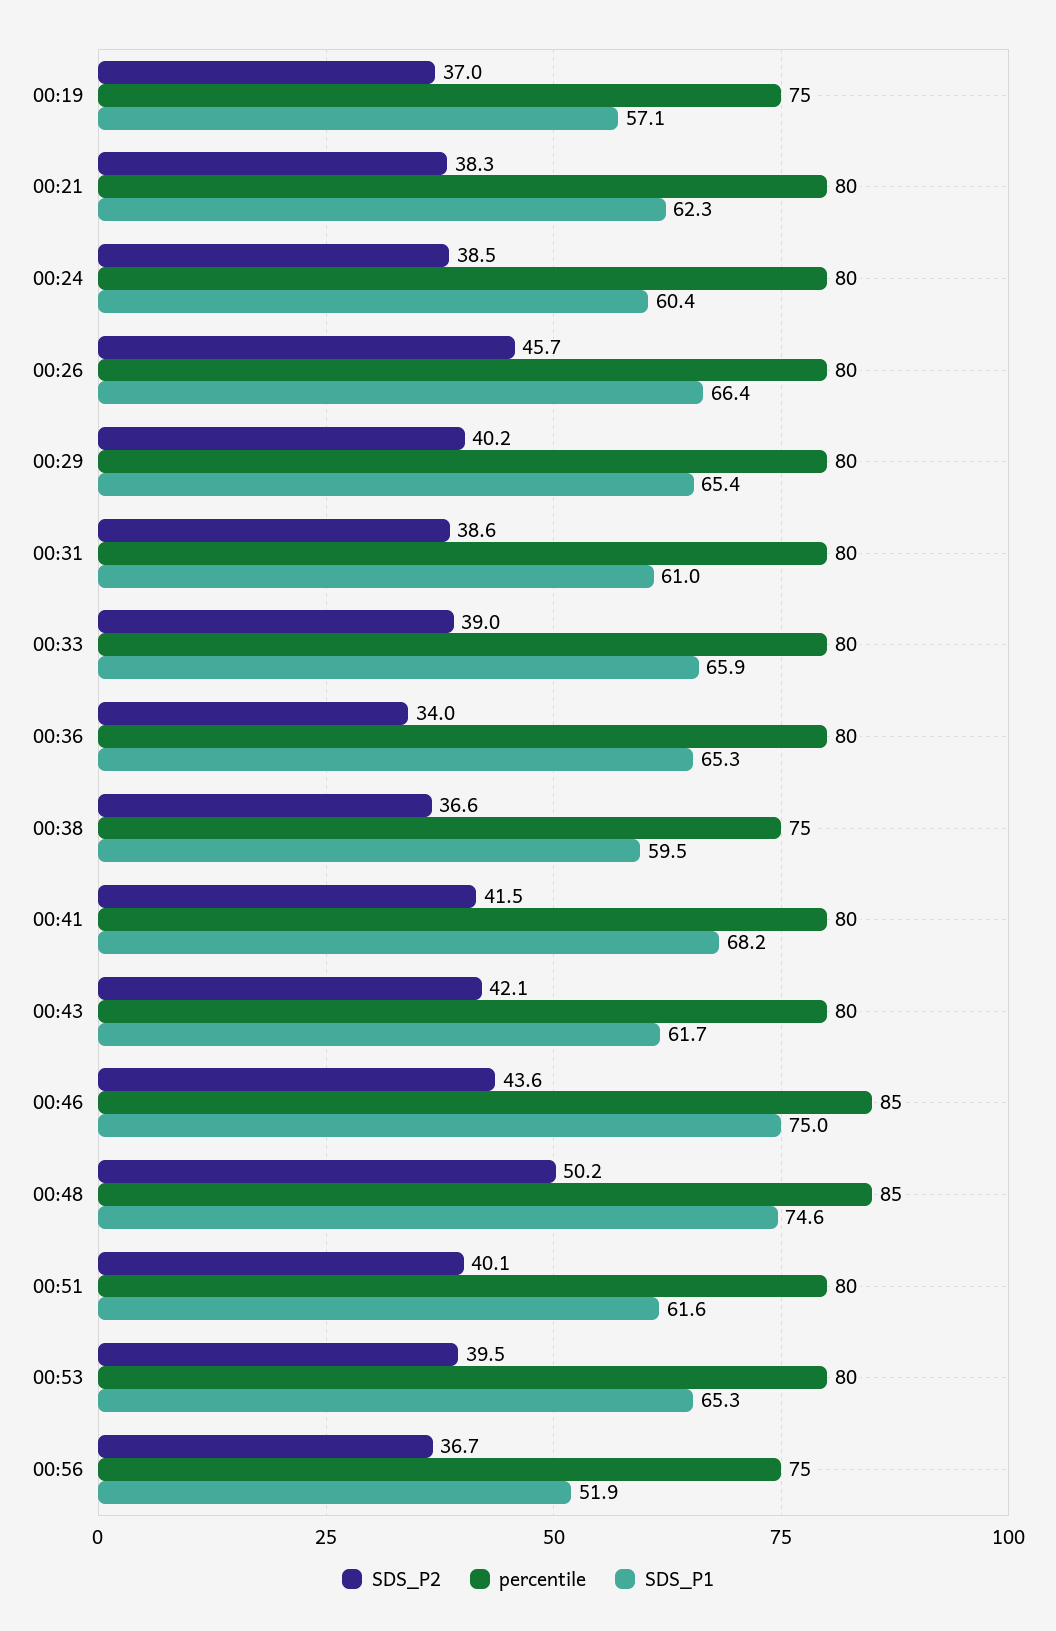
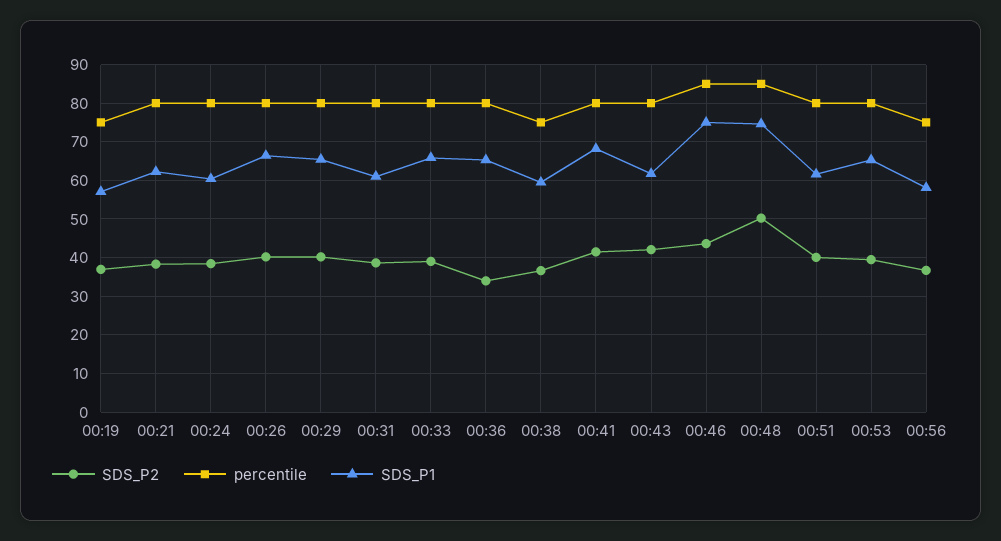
  {
    "SDS_P2": {
      "00:19": 37,
      "00:21": 38.3,
      "00:24": 38.5,
-     "00:26": 45.7,
+     "00:26": 40,
      "00:29": 40.2,
      "00:31": 38.6,
      "00:33": 39,
      "00:36": 34,
      "00:38": 36.6,
      "00:41": 41.5,
      "00:43": 42.1,
      "00:46": 43.6,
      "00:48": 50.2,
      "00:51": 40.1,
      "00:53": 39.5,
      "00:56": 36.7
    },
    "percentile": {
      "00:19": 75,
      "00:21": 80,
      "00:24": 80,
      "00:26": 80,
      "00:29": 80,
      "00:31": 80,
      "00:33": 80,
      "00:36": 80,
      "00:38": 75,
      "00:41": 80,
      "00:43": 80,
      "00:46": 85,
      "00:48": 85,
      "00:51": 80,
      "00:53": 80,
      "00:56": 75
    },
    "SDS_P1": {
      "00:19": 57.1,
      "00:21": 62.3,
      "00:24": 60.4,
      "00:26": 66.4,
      "00:29": 65.4,
      "00:31": 61,
      "00:33": 65.9,
      "00:36": 65.3,
      "00:38": 59.5,
      "00:41": 68.2,
      "00:43": 61.7,
      "00:46": 75,
      "00:48": 74.6,
      "00:51": 61.6,
      "00:53": 65.3,
-     "00:56": 51.9
+     "00:56": 58
    }
  }

